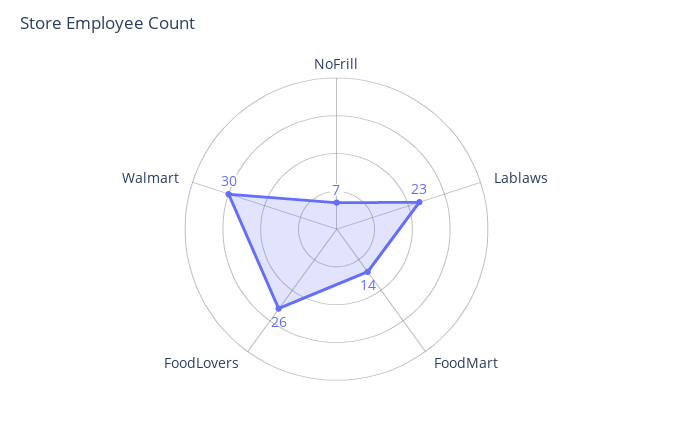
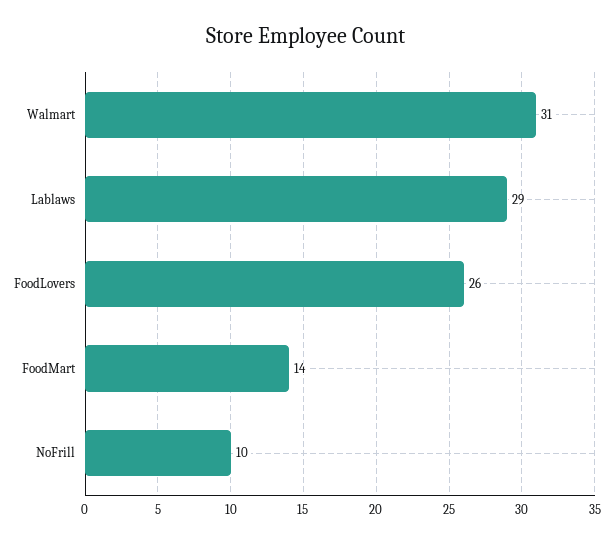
  {
-   "NoFrill": 7,
+   "NoFrill": 10,
-   "Lablaws": 23,
+   "Lablaws": 29,
    "FoodMart": 14,
    "FoodLovers": 26,
-   "Walmart": 30
+   "Walmart": 31
  }

